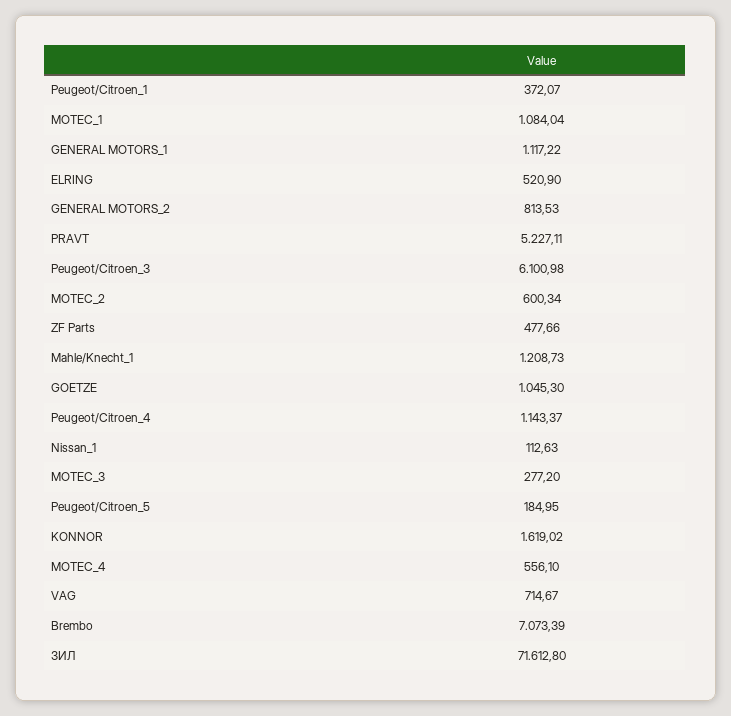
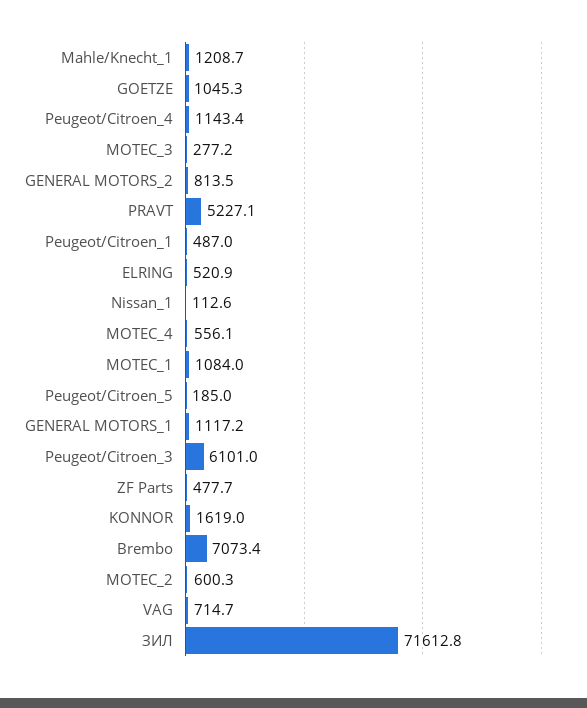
  {
-   "Peugeot/Citroen_1": 372.07,
+   "Peugeot/Citroen_1": 487,
    "MOTEC_1": 1084.04,
    "GENERAL MOTORS_1": 1117.22,
    "ELRING": 520.9,
    "GENERAL MOTORS_2": 813.53,
    "PRAVT": 5227.11,
    "Peugeot/Citroen_3": 6100.98,
    "MOTEC_2": 600.34,
    "ZF Parts": 477.66,
    "Mahle/Knecht_1": 1208.73,
    "GOETZE": 1045.3,
    "Peugeot/Citroen_4": 1143.37,
    "Nissan_1": 112.63,
    "MOTEC_3": 277.2,
    "Peugeot/Citroen_5": 184.95,
    "KONNOR": 1619.02,
    "MOTEC_4": 556.1,
    "VAG": 714.67,
    "Brembo": 7073.39,
    "ЗИЛ": 71612.8
  }

